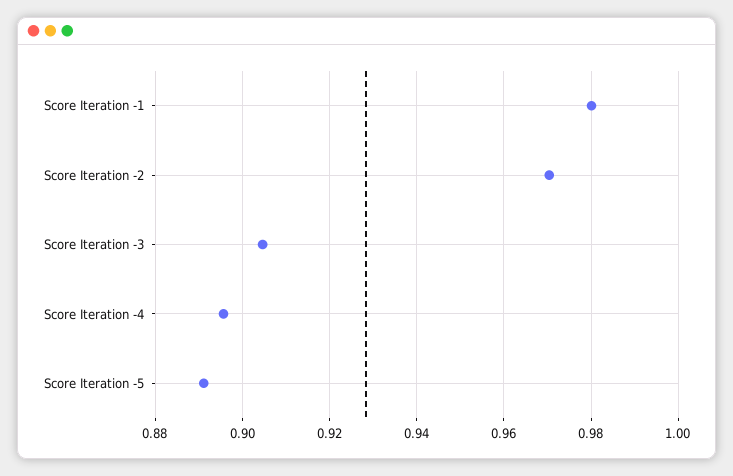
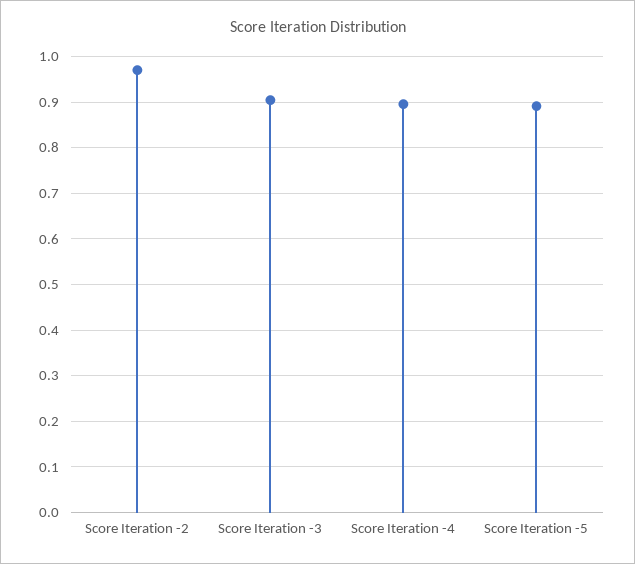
  {
-   "Score Iteration -1": 0.98,
    "Score Iteration -2": 0.97,
    "Score Iteration -3": 0.904,
    "Score Iteration -4": 0.896,
    "Score Iteration -5": 0.892
  }

